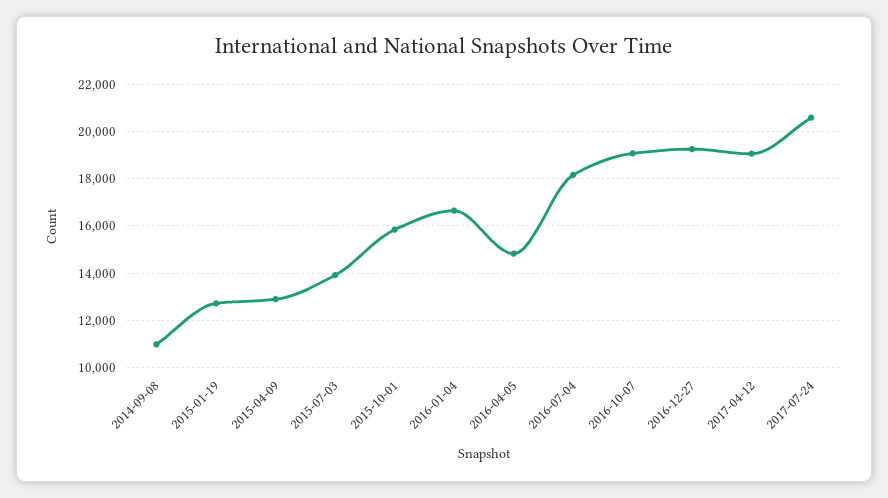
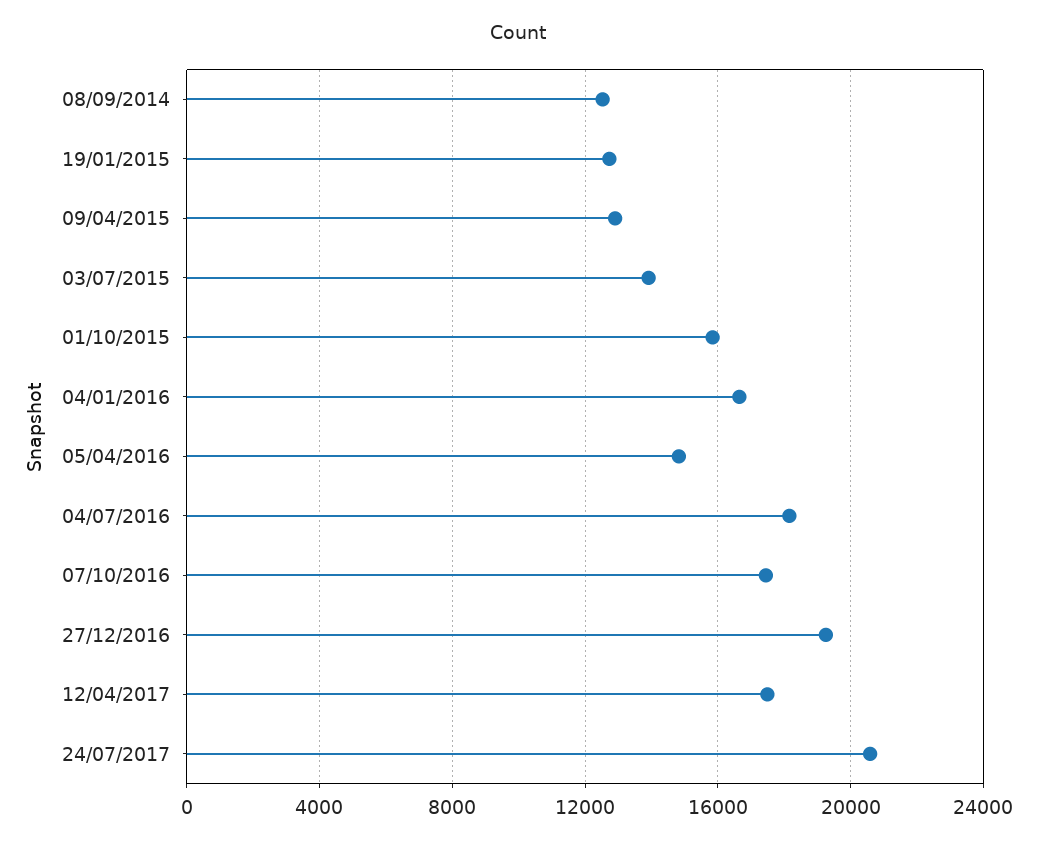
  {
-   "2014-09-08": 11000,
+   "2014-09-08": 12500,
    "2015-01-19": 12500,
    "2015-04-09": 13000,
    "2015-07-03": 14000,
    "2015-10-01": 16000,
    "2016-01-04": 16500,
    "2016-04-05": 15000,
    "2016-07-04": 18000,
-   "2016-10-07": 19000,
+   "2016-10-07": 17500,
    "2016-12-27": 19500,
-   "2017-04-12": 19000,
+   "2017-04-12": 17500,
    "2017-07-24": 20500
  }

